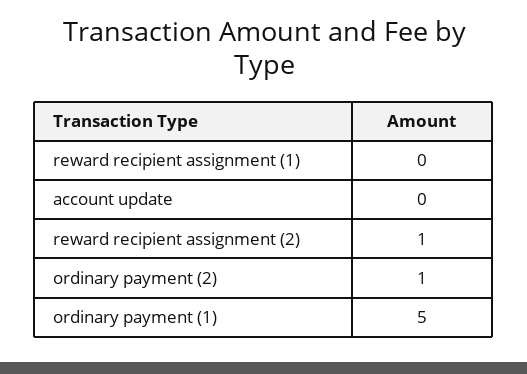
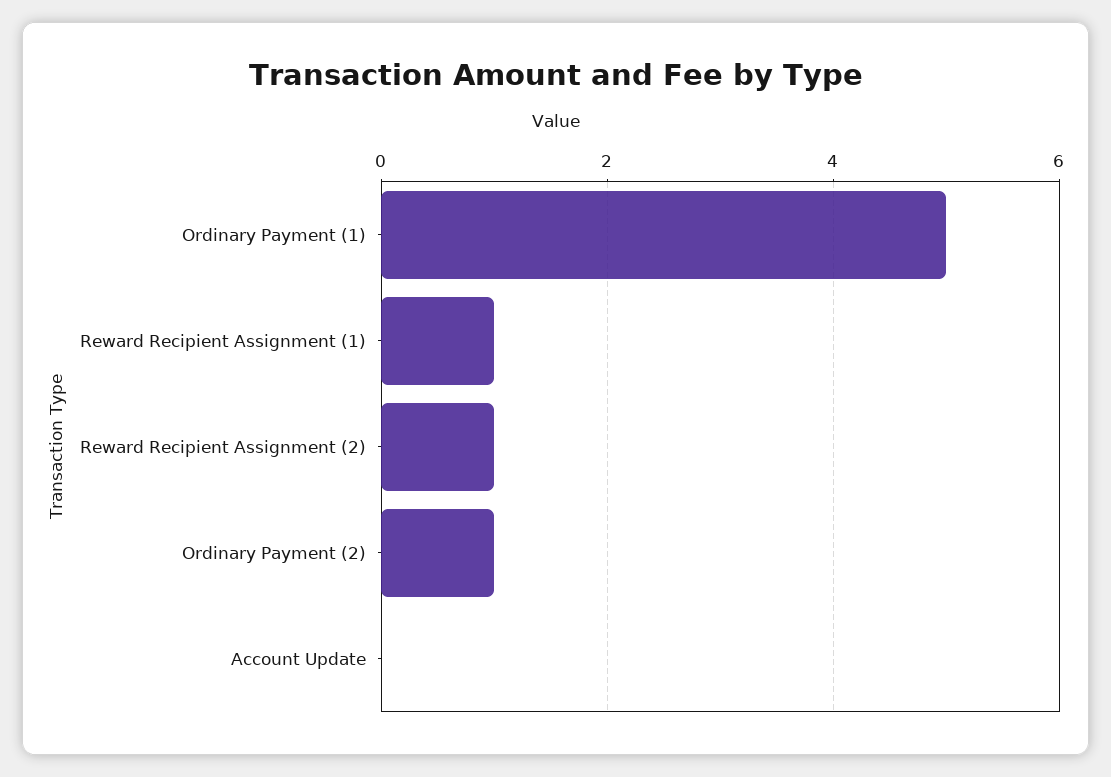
  {
-   "reward recipient assignment (1)": 0,
+   "reward recipient assignment (1)": 1,
    "account update": 0,
    "reward recipient assignment (2)": 1,
    "ordinary payment (2)": 1,
    "ordinary payment (1)": 5
  }

